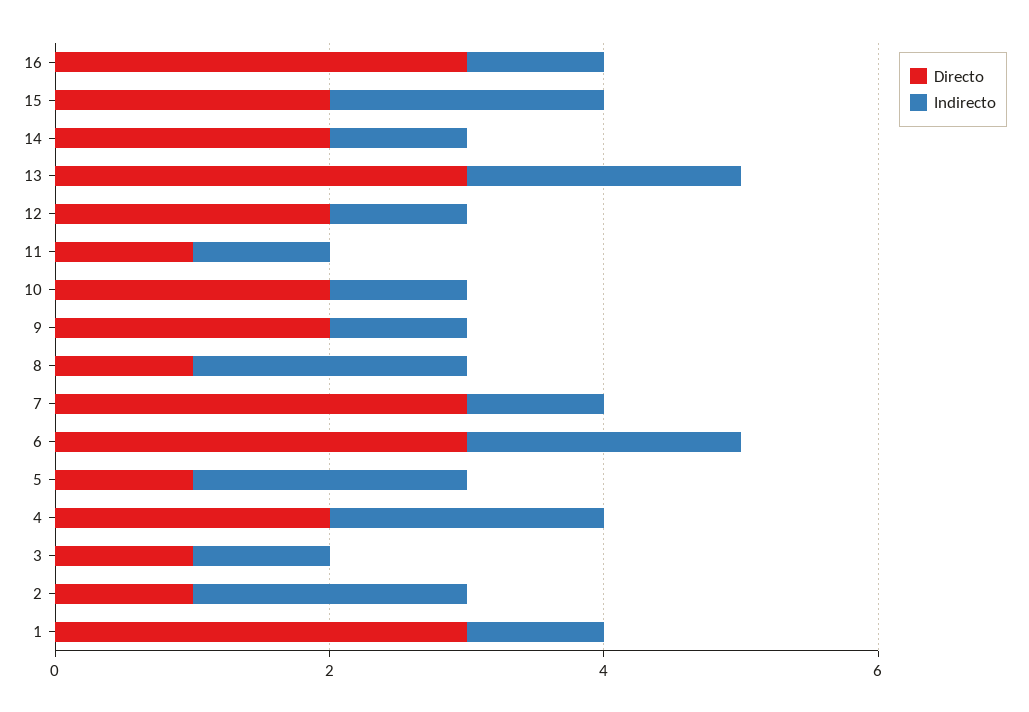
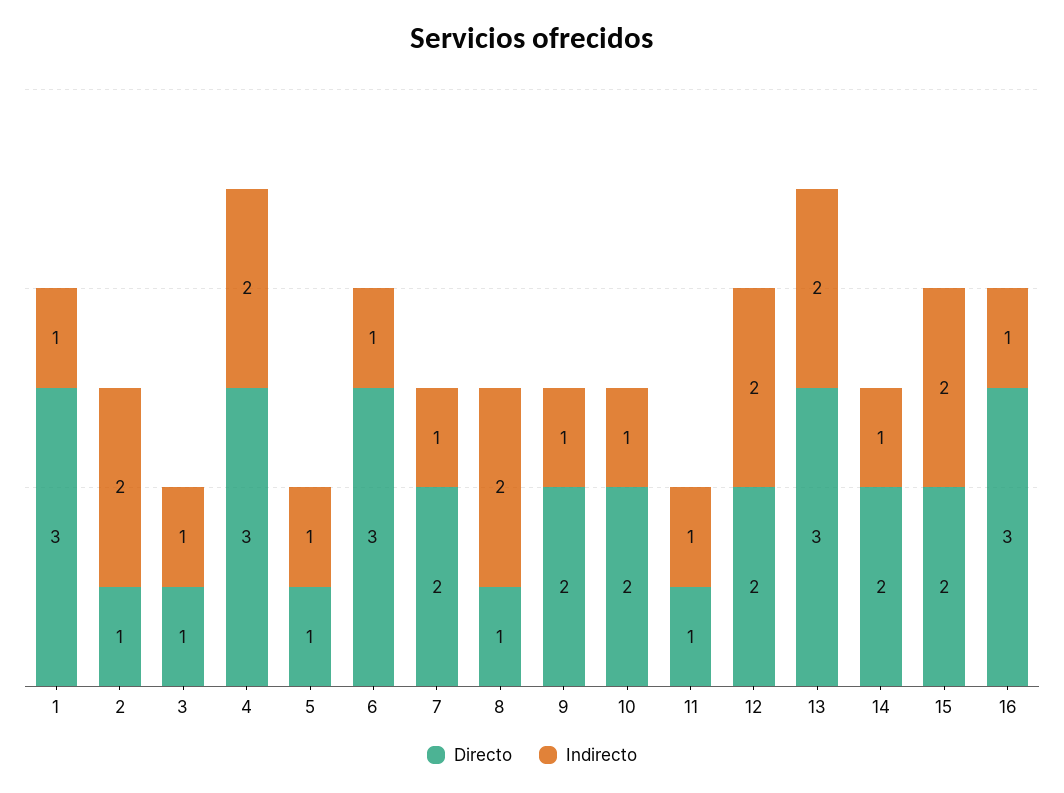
  {
    "Directo": {
      "16": 3,
      "15": 2,
      "14": 2,
      "13": 3,
      "12": 2,
      "11": 1,
      "10": 2,
      "9": 2,
      "8": 1,
-     "7": 3,
+     "7": 2,
      "6": 3,
      "5": 1,
-     "4": 2,
+     "4": 3,
      "3": 1,
      "2": 1,
      "1": 3
    },
    "Indirecto": {
      "16": 1,
      "15": 2,
      "14": 1,
      "13": 2,
-     "12": 1,
+     "12": 2,
      "11": 1,
      "10": 1,
      "9": 1,
      "8": 2,
      "7": 1,
-     "6": 2,
+     "6": 1,
-     "5": 2,
+     "5": 1,
      "4": 2,
      "3": 1,
      "2": 2,
      "1": 1
    }
  }

